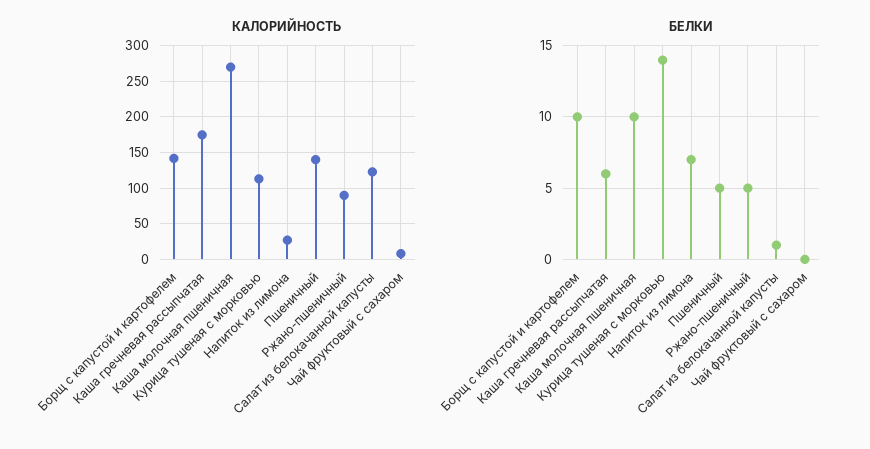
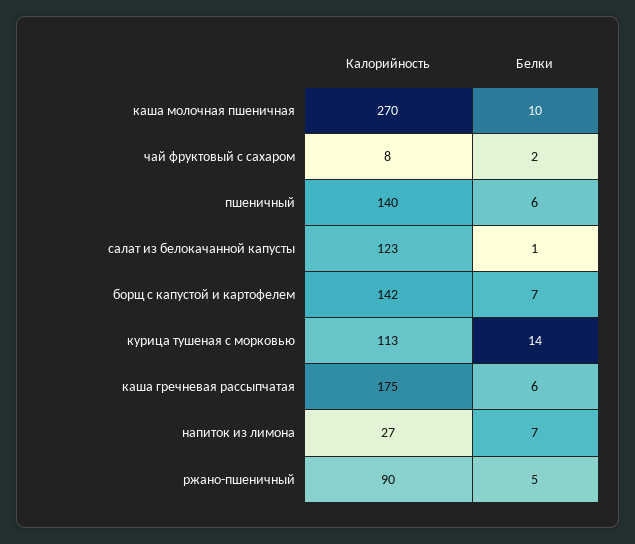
  {
    "КАЛОРИЙНОСТЬ": {
      "Борщ с капустой и картофелем": 142,
      "Каша гречневая рассыпчатая": 175,
      "Каша молочная пшеничная": 270,
      "Курица тушеная с морковью": 113,
      "Напиток из лимона": 27,
      "Пшеничный": 140,
      "Ржано-пшеничный": 90,
      "Салат из белокачанной капусты": 123,
      "Чай фруктовый с сахаром": 8
    },
    "БЕЛКИ": {
-     "Борщ с капустой и картофелем": 10,
+     "Борщ с капустой и картофелем": 7,
      "Каша гречневая рассыпчатая": 6,
      "Каша молочная пшеничная": 10,
      "Курица тушеная с морковью": 14,
      "Напиток из лимона": 7,
-     "Пшеничный": 5,
+     "Пшеничный": 6,
      "Ржано-пшеничный": 5,
      "Салат из белокачанной капусты": 1,
-     "Чай фруктовый с сахаром": 0
+     "Чай фруктовый с сахаром": 2
    }
  }

